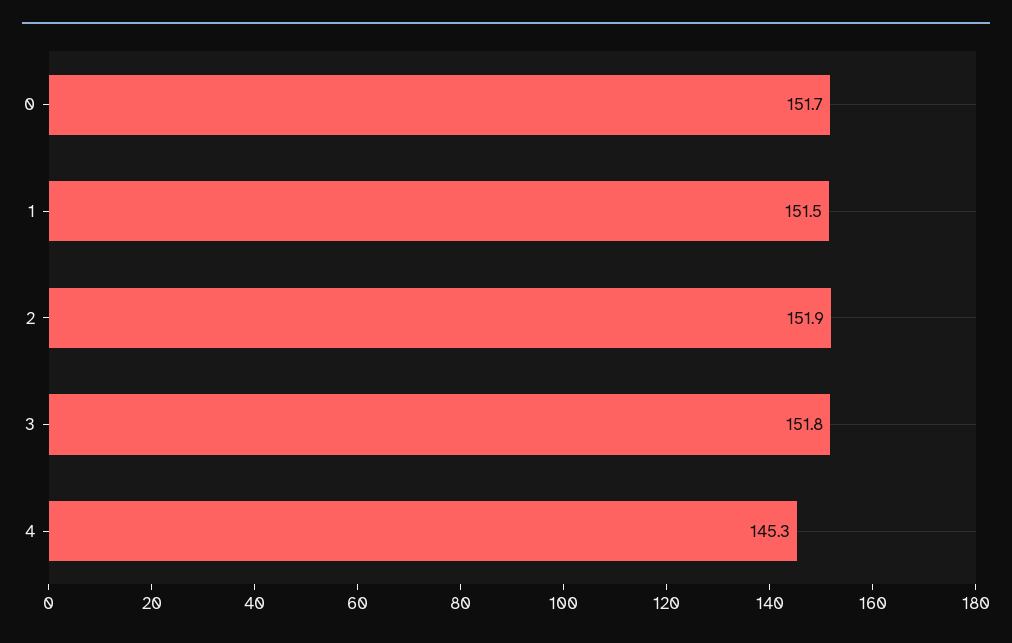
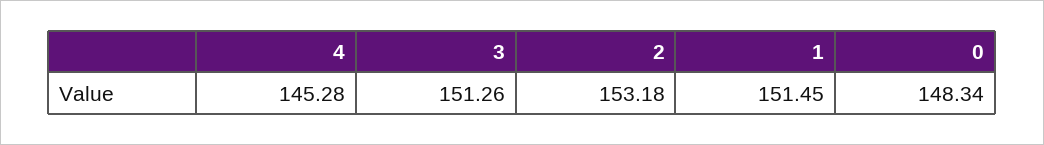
  {
-   "0": 151.7,
+   "0": 148.34,
    "1": 151.45,
-   "2": 151.9,
+   "2": 153.18,
-   "3": 151.8,
+   "3": 151.26,
    "4": 145.28
  }

